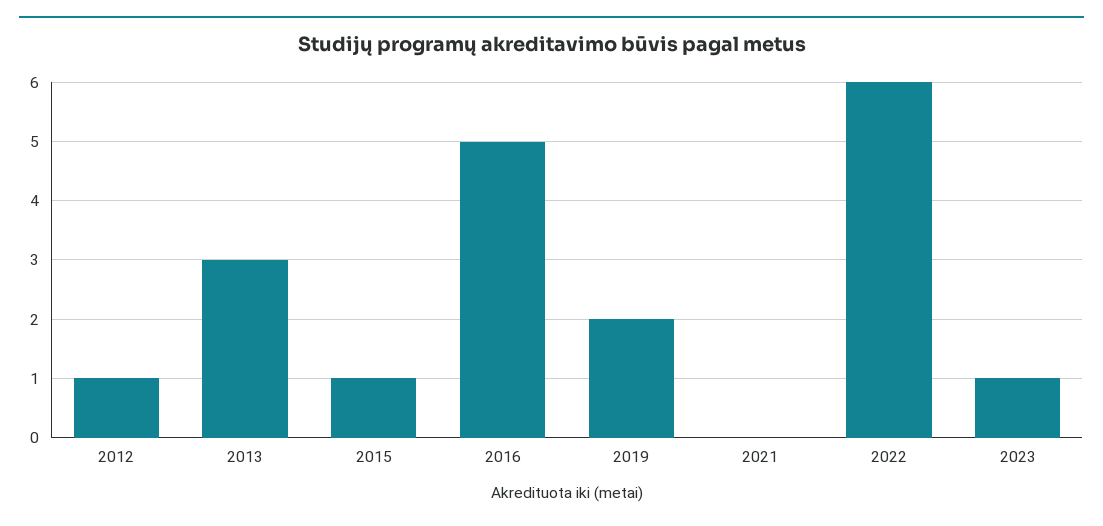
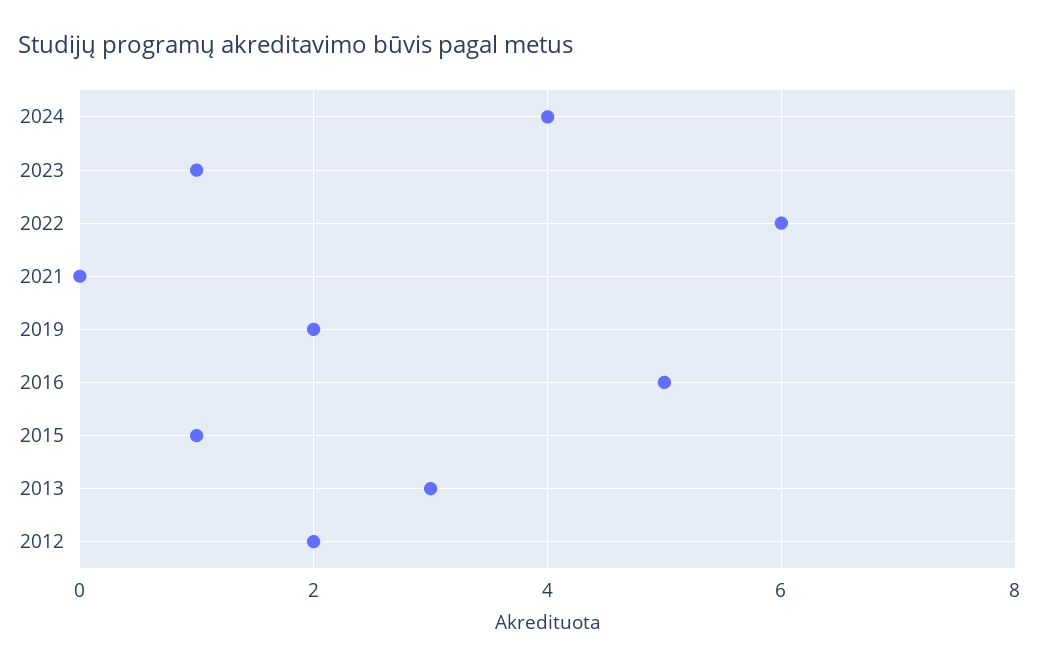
  {
-   "2012": 1,
+   "2012": 2,
    "2013": 3,
    "2015": 1,
    "2016": 5,
    "2019": 2,
    "2021": 0,
    "2022": 6,
-   "2023": 1
+   "2023": 1,
+   "2024": 4
  }

